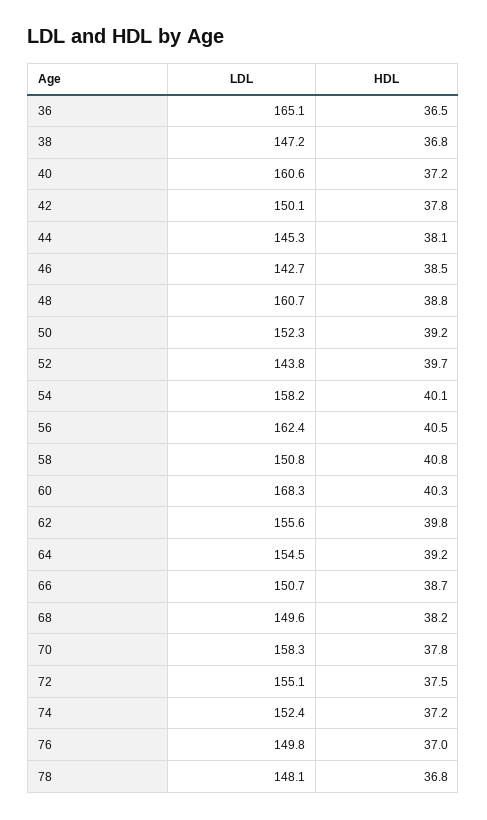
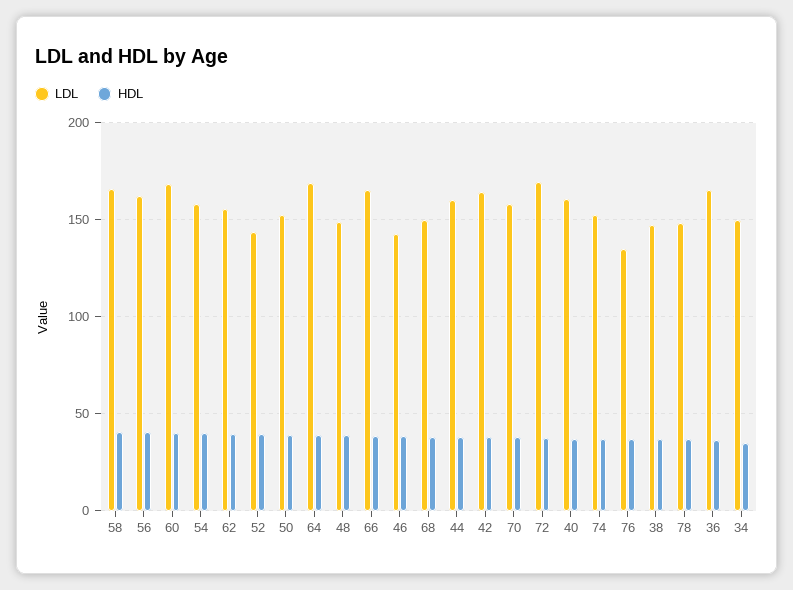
  {
    "LDL": {
      "36": 165.1,
      "38": 147.2,
      "40": 160.6,
-     "42": 150.1,
+     "42": 165,
-     "44": 145.3,
+     "44": 160,
      "46": 142.7,
-     "48": 160.7,
+     "48": 150,
      "50": 152.3,
      "52": 143.8,
      "54": 158.2,
      "56": 162.4,
-     "58": 150.8,
+     "58": 165,
      "60": 168.3,
      "62": 155.6,
-     "64": 154.5,
+     "64": 170,
-     "66": 150.7,
+     "66": 165,
      "68": 149.6,
      "70": 158.3,
-     "72": 155.1,
+     "72": 170,
      "74": 152.4,
-     "76": 149.8,
+     "76": 135,
-     "78": 148.1
+     "78": 148.1,
+     "34": 150
    },
    "HDL": {
      "36": 36.5,
      "38": 36.8,
      "40": 37.2,
      "42": 37.8,
      "44": 38.1,
      "46": 38.5,
      "48": 38.8,
      "50": 39.2,
      "52": 39.7,
      "54": 40.1,
      "56": 40.5,
      "58": 40.8,
      "60": 40.3,
      "62": 39.8,
      "64": 39.2,
      "66": 38.7,
      "68": 38.2,
      "70": 37.8,
      "72": 37.5,
      "74": 37.2,
      "76": 37,
-     "78": 36.8
+     "78": 36.8,
+     "34": 35
    }
  }

